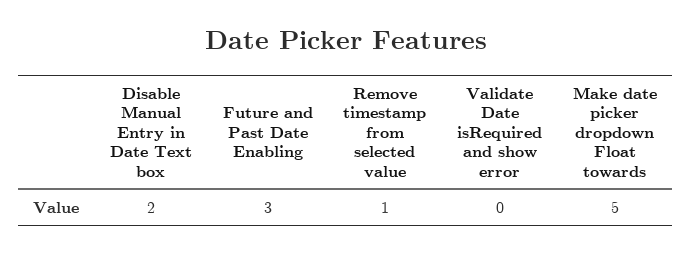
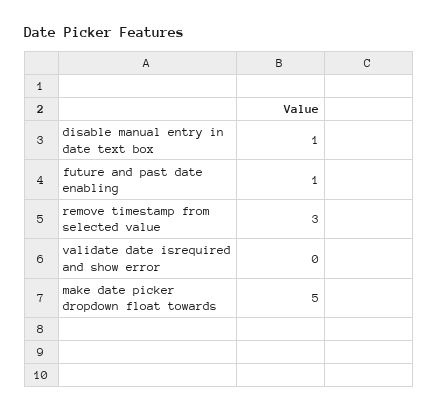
  {
-   "Disable Manual Entry in Date Text box": 2,
+   "Disable Manual Entry in Date Text box": 1,
-   "Future and Past Date Enabling": 3,
+   "Future and Past Date Enabling": 1,
-   "Remove timestamp from selected value": 1,
+   "Remove timestamp from selected value": 3,
    "Validate Date isRequired and show error": 0,
    "Make date picker dropdown Float towards": 5
  }

